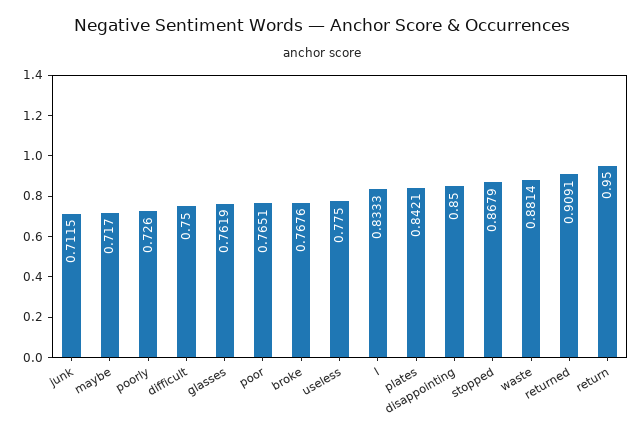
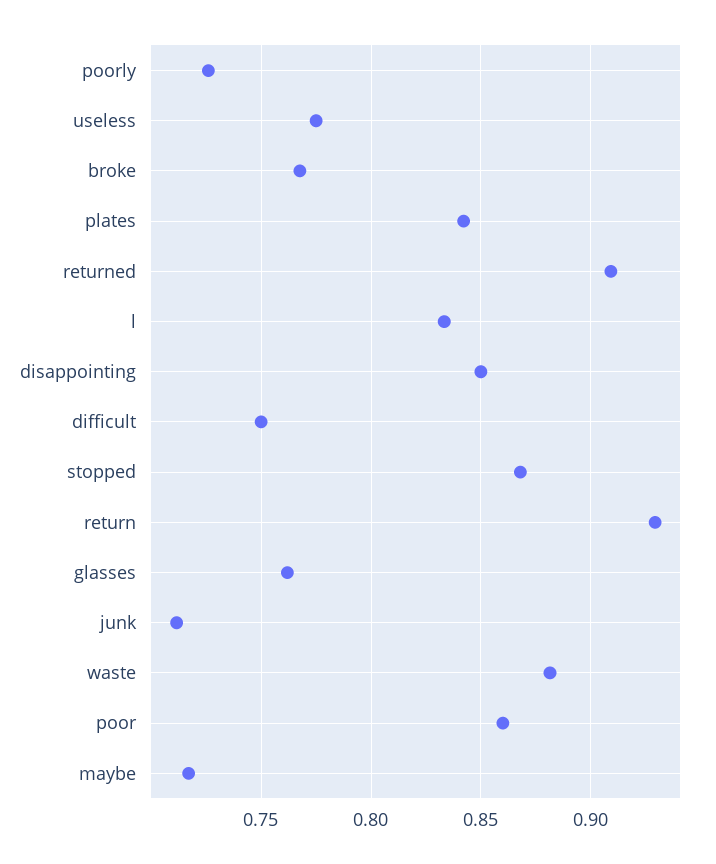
  {
    "junk": 0.7115,
    "maybe": 0.717,
    "poorly": 0.726,
    "difficult": 0.75,
    "glasses": 0.7619,
-   "poor": 0.7651,
+   "poor": 0.86,
    "broke": 0.7676,
    "useless": 0.775,
    "l": 0.8333,
    "plates": 0.8421,
    "disappointing": 0.85,
    "stopped": 0.8679,
    "waste": 0.8814,
    "returned": 0.9091,
-   "return": 0.95
+   "return": 0.93
  }

